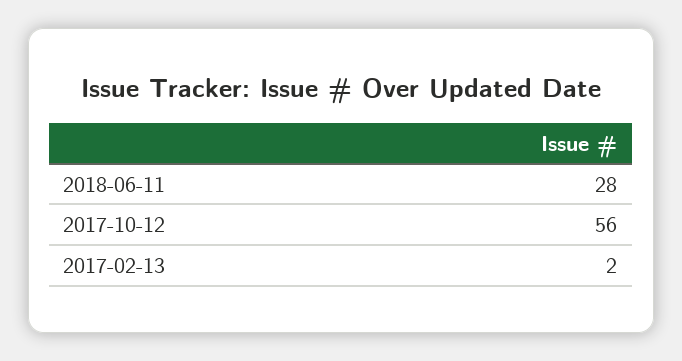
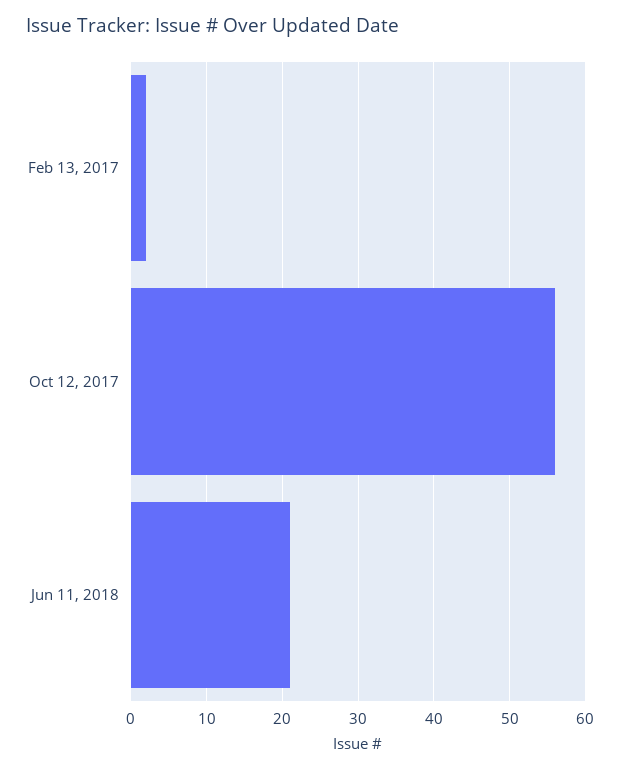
  {
-   "2018-06-11": 28,
+   "2018-06-11": 21,
    "2017-10-12": 56,
    "2017-02-13": 2
  }

